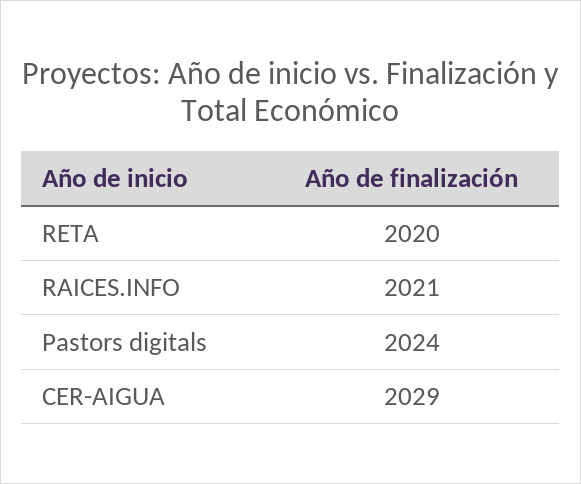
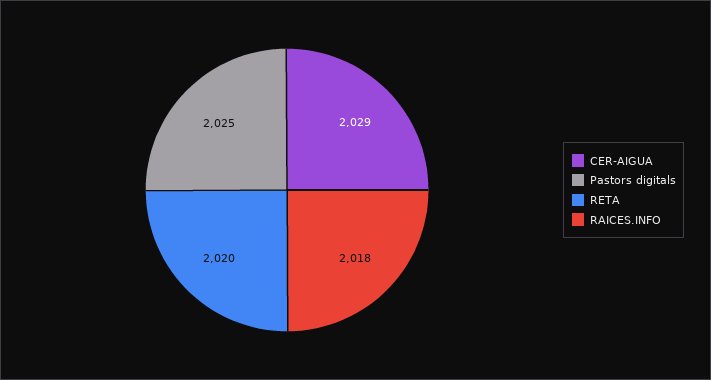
  {
    "RETA": 2020,
-   "RAICES.INFO": 2021,
+   "RAICES.INFO": 2018,
-   "Pastors digitals": 2024,
+   "Pastors digitals": 2025,
    "CER-AIGUA": 2029
  }

